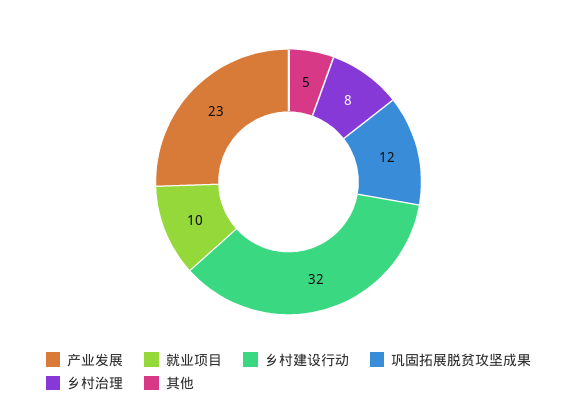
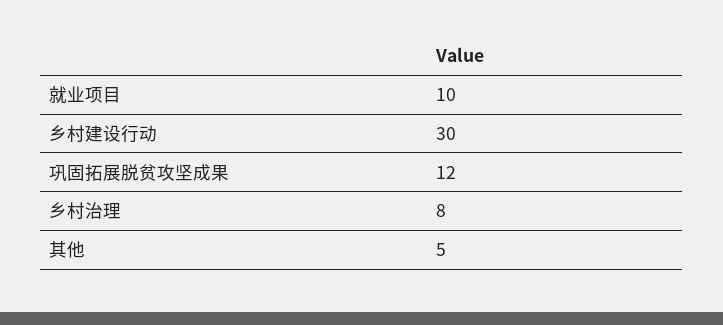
  {
-   "产业发展": 23,
    "就业项目": 10,
-   "乡村建设行动": 32,
+   "乡村建设行动": 30,
    "巩固拓展脱贫攻坚成果": 12,
    "乡村治理": 8,
    "其他": 5
  }

